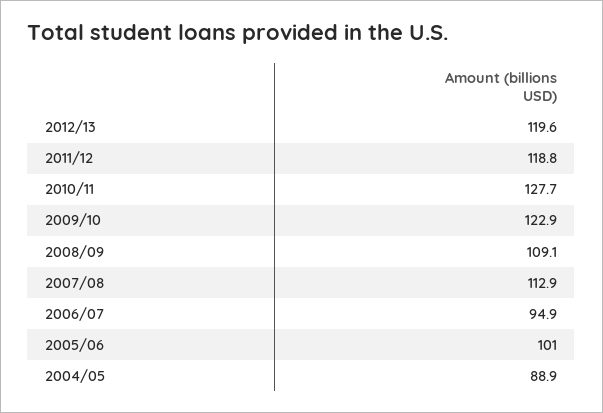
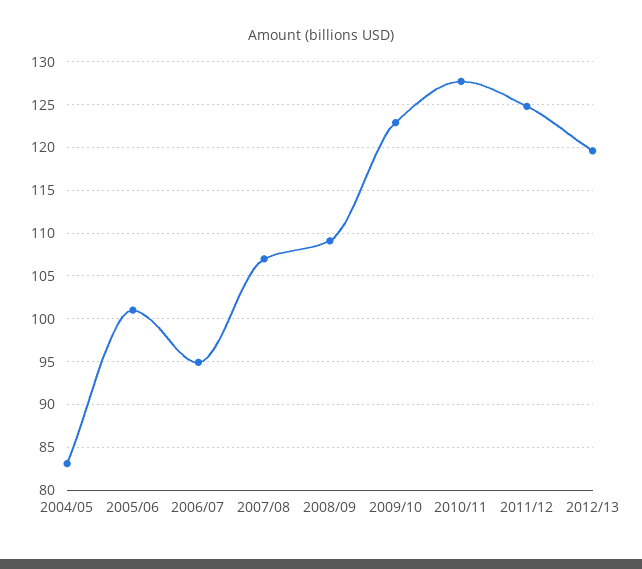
  {
    "2012/13": 119.6,
-   "2011/12": 118.8,
+   "2011/12": 125,
    "2010/11": 127.7,
    "2009/10": 122.9,
    "2008/09": 109.1,
-   "2007/08": 112.9,
+   "2007/08": 107,
    "2006/07": 94.9,
    "2005/06": 101,
-   "2004/05": 88.9
+   "2004/05": 83
  }

